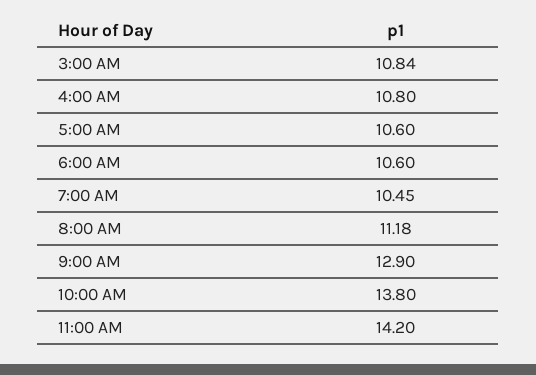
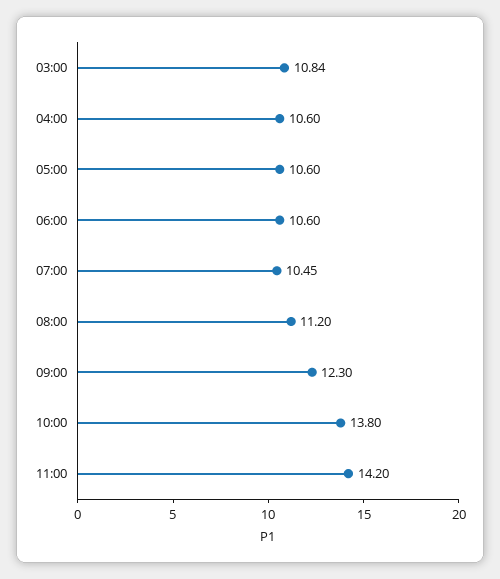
  {
    "3:00 AM": 10.84,
-   "4:00 AM": 10.8,
+   "4:00 AM": 10.6,
    "5:00 AM": 10.6,
    "6:00 AM": 10.6,
    "7:00 AM": 10.45,
-   "8:00 AM": 11.18,
+   "8:00 AM": 11.2,
-   "9:00 AM": 12.9,
+   "9:00 AM": 12.3,
    "10:00 AM": 13.8,
    "11:00 AM": 14.2
  }

